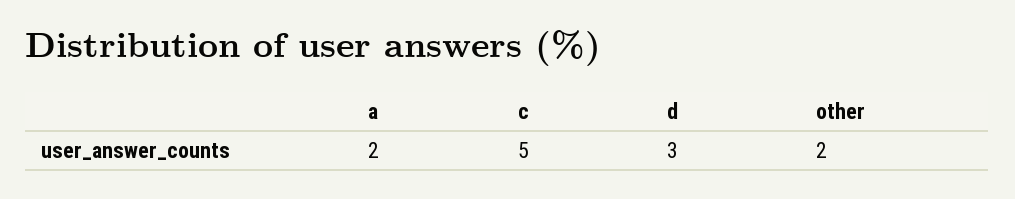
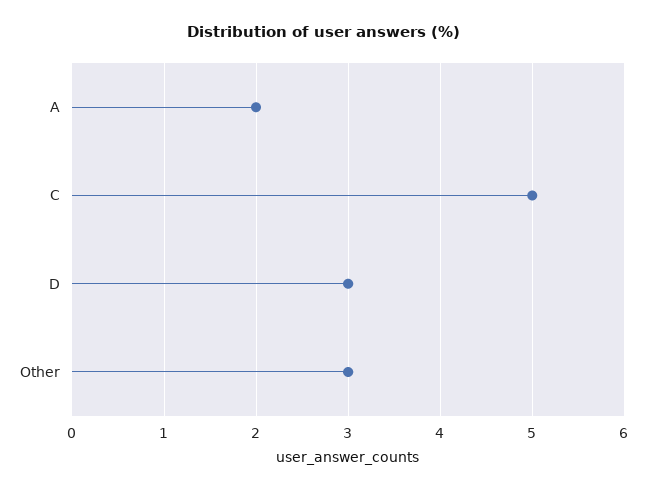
  {
    "a": 2,
    "c": 5,
    "d": 3,
-   "other": 2
+   "other": 3
  }

